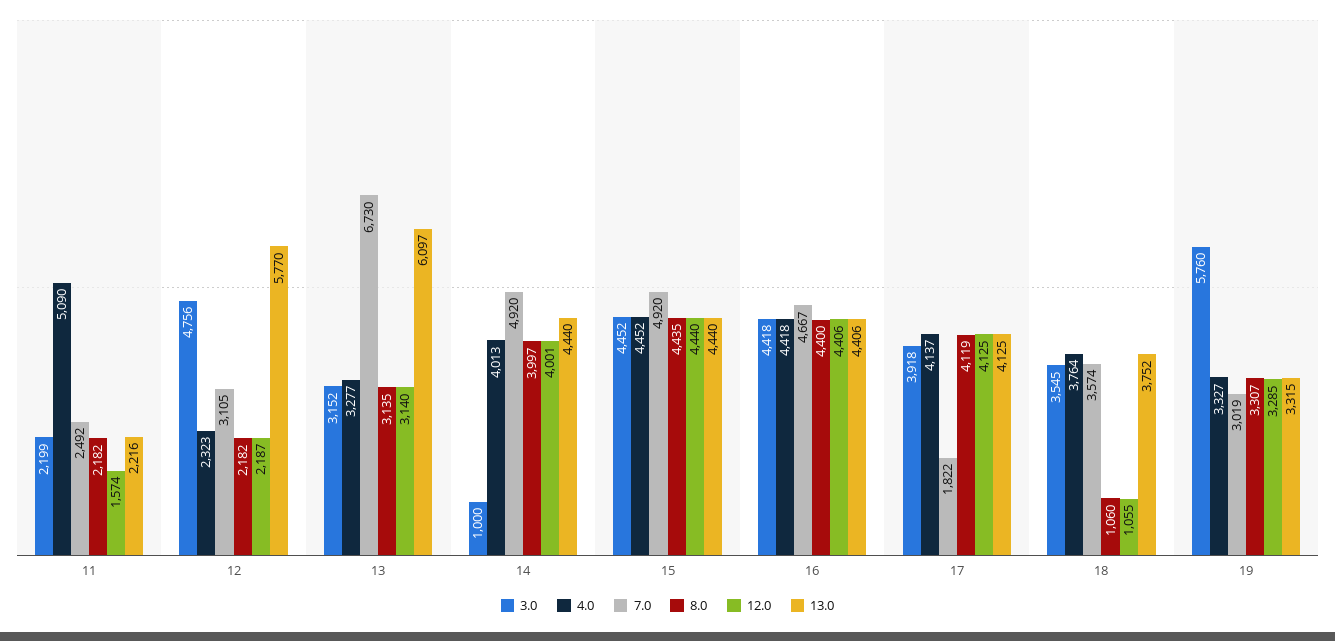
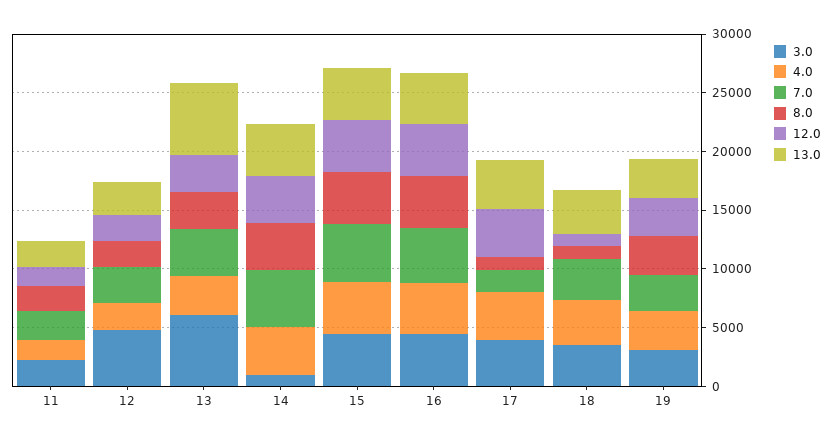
  {
    "3.0": {
      "11": 2199,
      "12": 4756,
-     "13": 3152,
+     "13": 6000,
      "14": 1000,
      "15": 4452,
      "16": 4418,
      "17": 3918,
      "18": 3545,
-     "19": 5760
+     "19": 3000
    },
    "4.0": {
-     "11": 5090,
+     "11": 2000,
      "12": 2323,
      "13": 3277,
      "14": 4013,
      "15": 4452,
      "16": 4418,
      "17": 4137,
      "18": 3764,
      "19": 3327
    },
    "7.0": {
      "11": 2492,
      "12": 3105,
-     "13": 6730,
+     "13": 4000,
      "14": 4920,
      "15": 4920,
      "16": 4667,
      "17": 1822,
      "18": 3574,
      "19": 3019
    },
    "8.0": {
      "11": 2182,
      "12": 2182,
      "13": 3135,
      "14": 3997,
      "15": 4435,
      "16": 4400,
-     "17": 4119,
+     "17": 1000,
      "18": 1060,
      "19": 3307
    },
    "12.0": {
      "11": 1574,
      "12": 2187,
      "13": 3140,
      "14": 4001,
      "15": 4440,
      "16": 4406,
      "17": 4125,
      "18": 1055,
      "19": 3285
    },
    "13.0": {
      "11": 2216,
-     "12": 5770,
+     "12": 3000,
      "13": 6097,
      "14": 4440,
      "15": 4440,
      "16": 4406,
      "17": 4125,
      "18": 3752,
      "19": 3315
    }
  }

